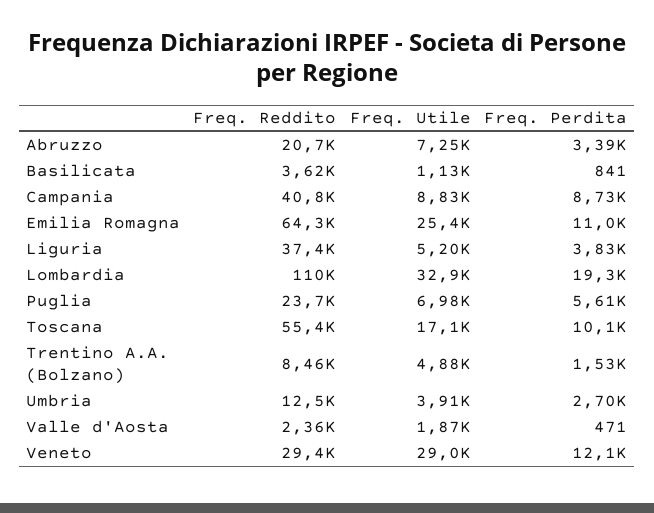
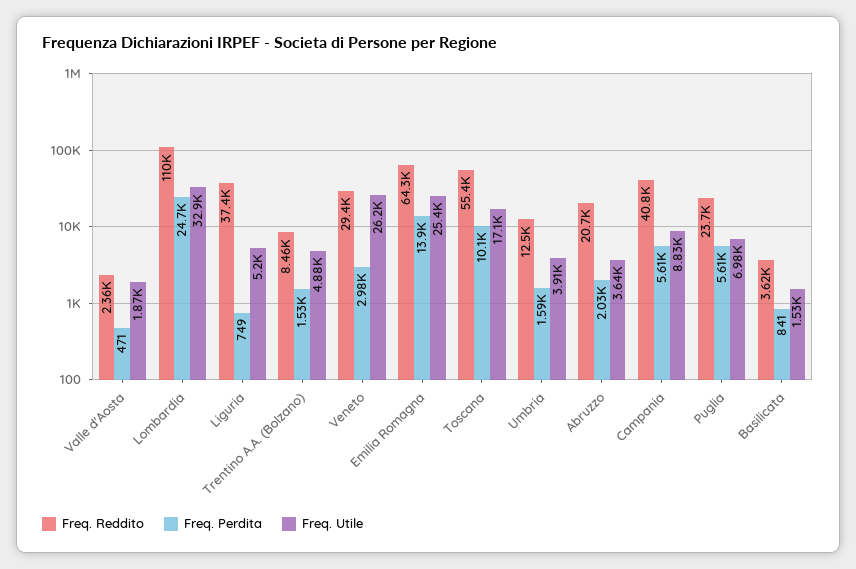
  {
    "Freq. Reddito": {
      "Abruzzo": 20700,
      "Basilicata": 3620,
      "Campania": 40800,
      "Emilia Romagna": 64300,
      "Liguria": 37400,
      "Lombardia": 110000,
      "Puglia": 23700,
      "Toscana": 55400,
      "Trentino A.A. (Bolzano)": 8460,
      "Umbria": 12500,
      "Valle d'Aosta": 2360,
      "Veneto": 29400
    },
    "Freq. Utile": {
-     "Abruzzo": 7250,
+     "Abruzzo": 3640,
-     "Basilicata": 1130,
+     "Basilicata": 1530,
      "Campania": 8830,
      "Emilia Romagna": 25400,
      "Liguria": 5200,
      "Lombardia": 32900,
      "Puglia": 6980,
      "Toscana": 17100,
      "Trentino A.A. (Bolzano)": 4880,
      "Umbria": 3910,
      "Valle d'Aosta": 1870,
-     "Veneto": 29000
+     "Veneto": 26200
    },
    "Freq. Perdita": {
-     "Abruzzo": 3390,
+     "Abruzzo": 2030,
      "Basilicata": 841,
-     "Campania": 8730,
+     "Campania": 5610,
-     "Emilia Romagna": 11000,
+     "Emilia Romagna": 13900,
-     "Liguria": 3830,
+     "Liguria": 749,
-     "Lombardia": 19300,
+     "Lombardia": 24700,
      "Puglia": 5610,
      "Toscana": 10100,
      "Trentino A.A. (Bolzano)": 1530,
-     "Umbria": 2700,
+     "Umbria": 1590,
      "Valle d'Aosta": 471,
-     "Veneto": 12100
+     "Veneto": 2980
    }
  }

